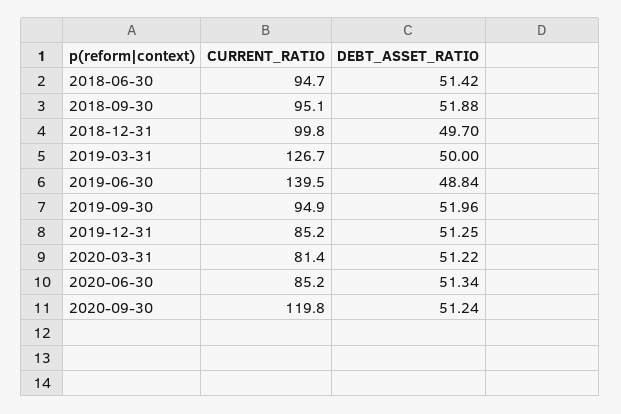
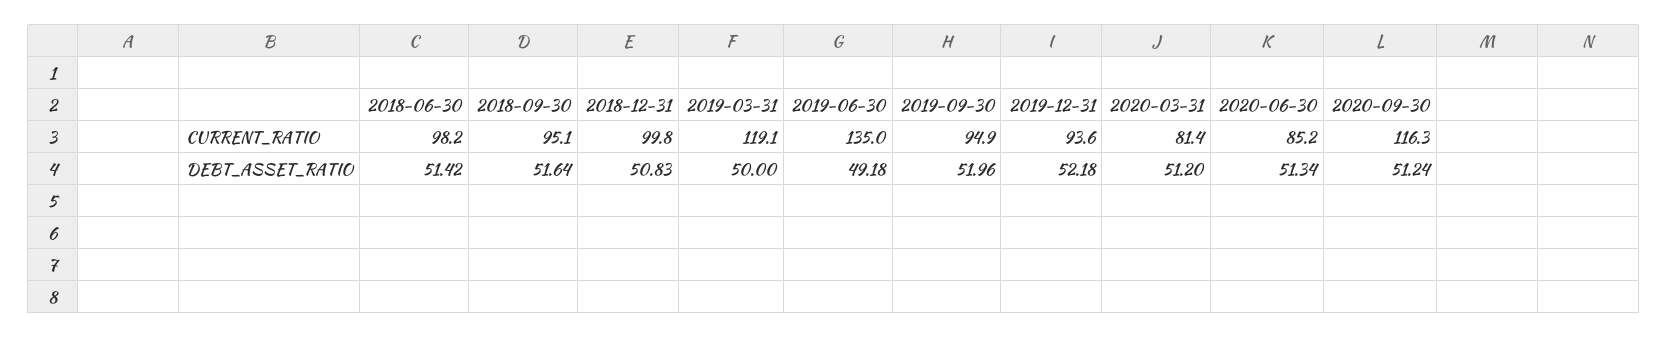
  {
    "CURRENT_RATIO": {
-     "2018-06-30": 94.7,
+     "2018-06-30": 98.2,
      "2018-09-30": 95.1,
      "2018-12-31": 99.8,
-     "2019-03-31": 126.7,
+     "2019-03-31": 119.1,
-     "2019-06-30": 139.5,
+     "2019-06-30": 135,
      "2019-09-30": 94.9,
-     "2019-12-31": 85.2,
+     "2019-12-31": 93.6,
      "2020-03-31": 81.4,
      "2020-06-30": 85.2,
-     "2020-09-30": 119.8
+     "2020-09-30": 116.3
    },
    "DEBT_ASSET_RATIO": {
      "2018-06-30": 51.42,
-     "2018-09-30": 51.88,
+     "2018-09-30": 51.64,
-     "2018-12-31": 49.7,
+     "2018-12-31": 50.83,
      "2019-03-31": 50,
-     "2019-06-30": 48.84,
+     "2019-06-30": 49.18,
      "2019-09-30": 51.96,
-     "2019-12-31": 51.25,
+     "2019-12-31": 52.18,
-     "2020-03-31": 51.22,
+     "2020-03-31": 51.2,
      "2020-06-30": 51.34,
      "2020-09-30": 51.24
    }
  }

